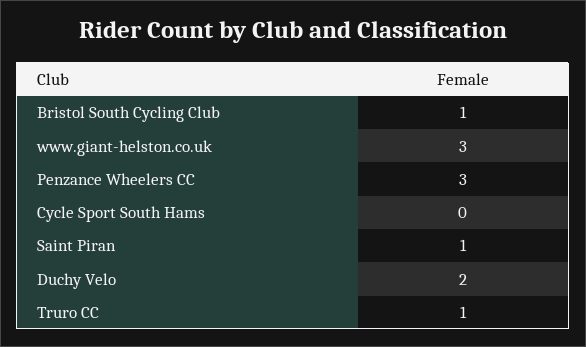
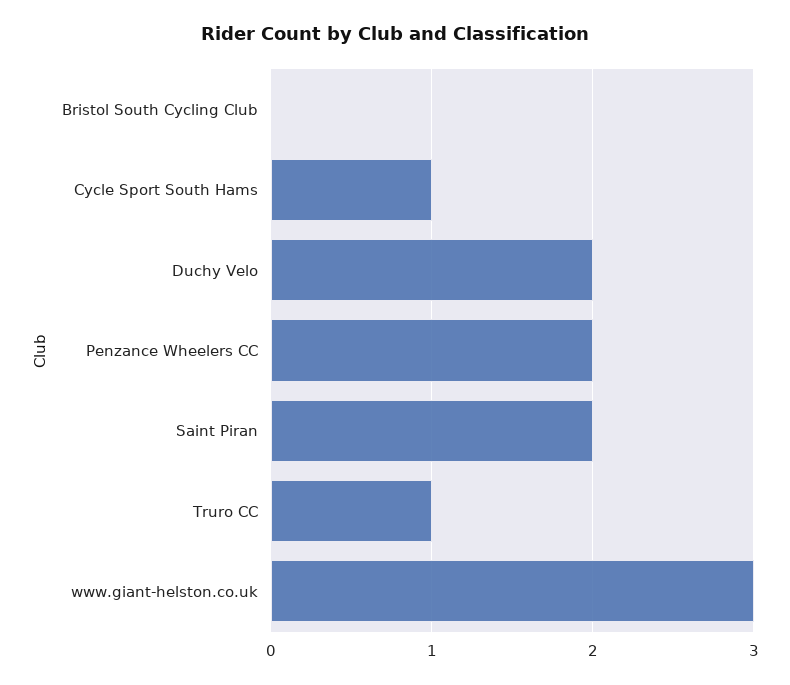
  {
-   "Bristol South Cycling Club": 1,
+   "Bristol South Cycling Club": 0,
    "www.giant-helston.co.uk": 3,
-   "Penzance Wheelers CC": 3,
+   "Penzance Wheelers CC": 2,
-   "Cycle Sport South Hams": 0,
+   "Cycle Sport South Hams": 1,
-   "Saint Piran": 1,
+   "Saint Piran": 2,
    "Duchy Velo": 2,
    "Truro CC": 1
  }

